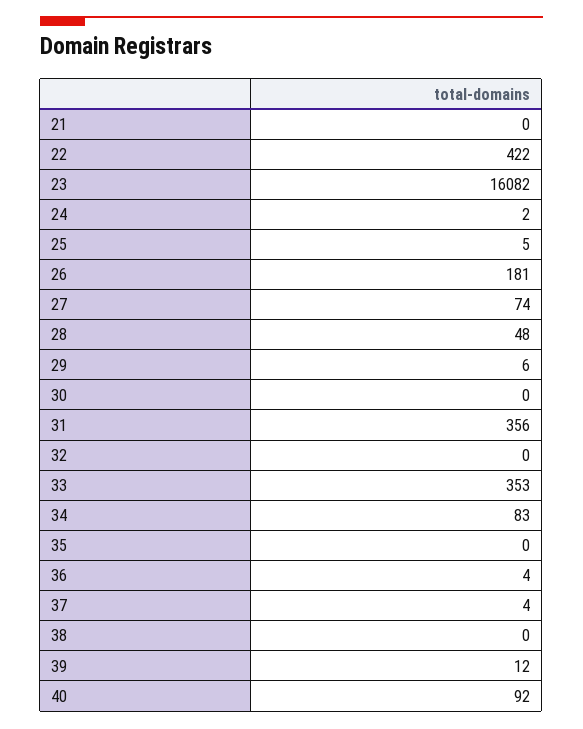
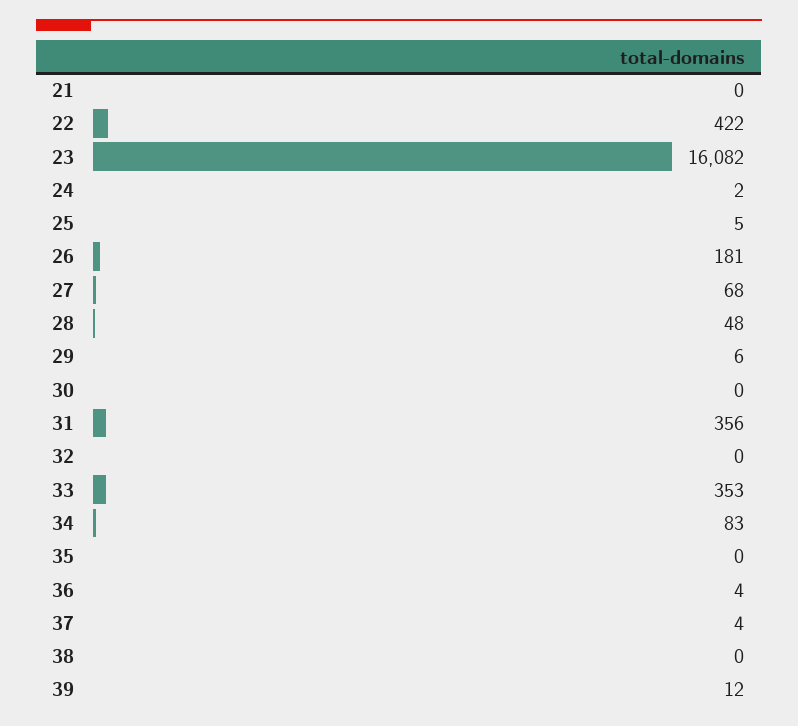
  {
    "21": 0,
    "22": 422,
    "23": 16082,
    "24": 2,
    "25": 5,
    "26": 181,
-   "27": 74,
+   "27": 68,
    "28": 48,
    "29": 6,
    "30": 0,
    "31": 356,
    "32": 0,
    "33": 353,
    "34": 83,
    "35": 0,
    "36": 4,
    "37": 4,
    "38": 0,
-   "39": 12,
+   "39": 12
-   "40": 92
  }

